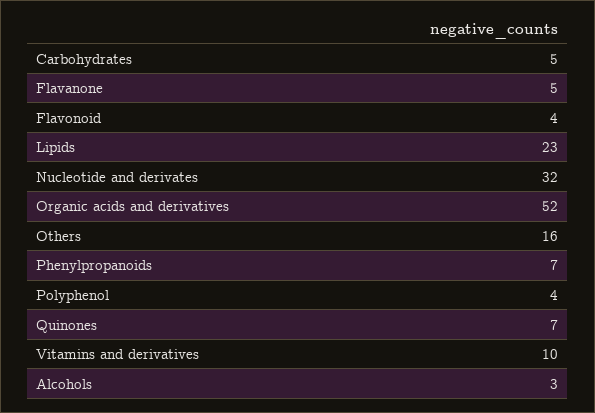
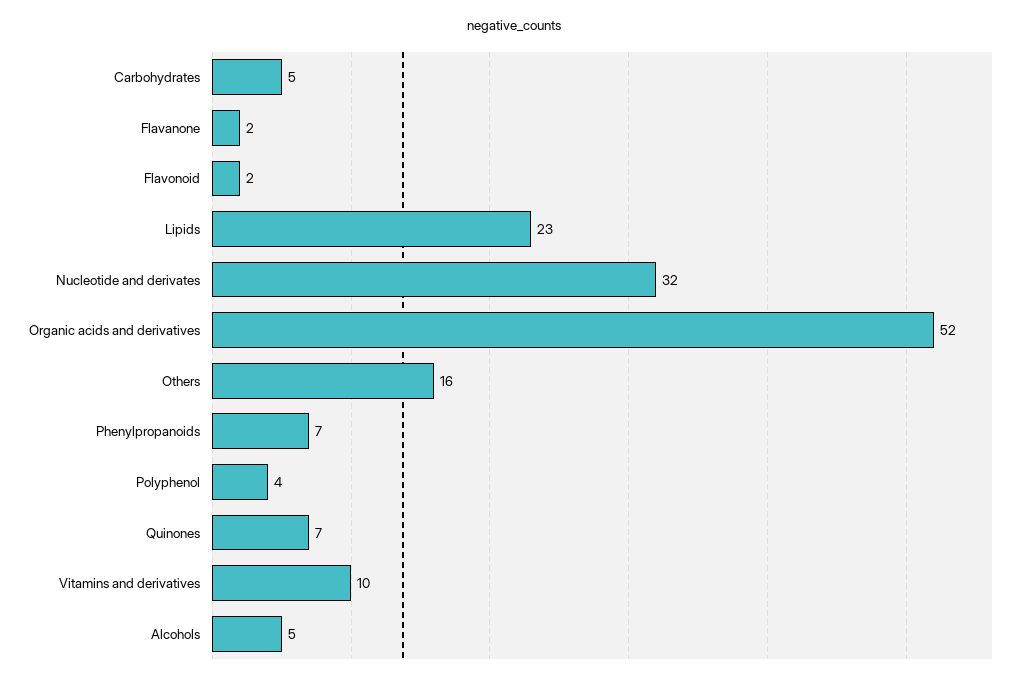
  {
    "Carbohydrates": 5,
-   "Flavanone": 5,
+   "Flavanone": 2,
-   "Flavonoid": 4,
+   "Flavonoid": 2,
    "Lipids": 23,
    "Nucleotide and derivates": 32,
    "Organic acids and derivatives": 52,
    "Others": 16,
    "Phenylpropanoids": 7,
    "Polyphenol": 4,
    "Quinones": 7,
    "Vitamins and derivatives": 10,
-   "Alcohols": 3
+   "Alcohols": 5
  }

